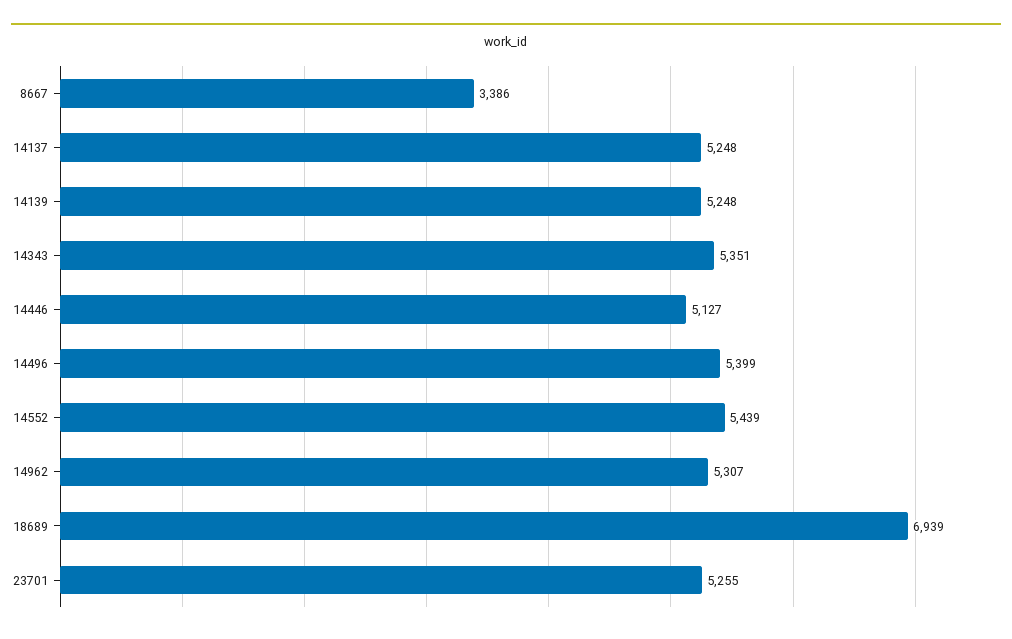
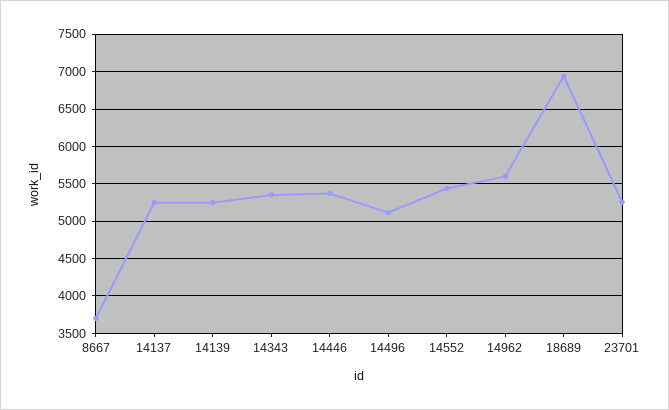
  {
-   "8667": 3386,
+   "8667": 3700,
    "14137": 5248,
    "14139": 5248,
    "14343": 5351,
-   "14446": 5127,
+   "14446": 5400,
-   "14496": 5399,
+   "14496": 5100,
    "14552": 5439,
-   "14962": 5307,
+   "14962": 5600,
    "18689": 6939,
    "23701": 5255
  }

